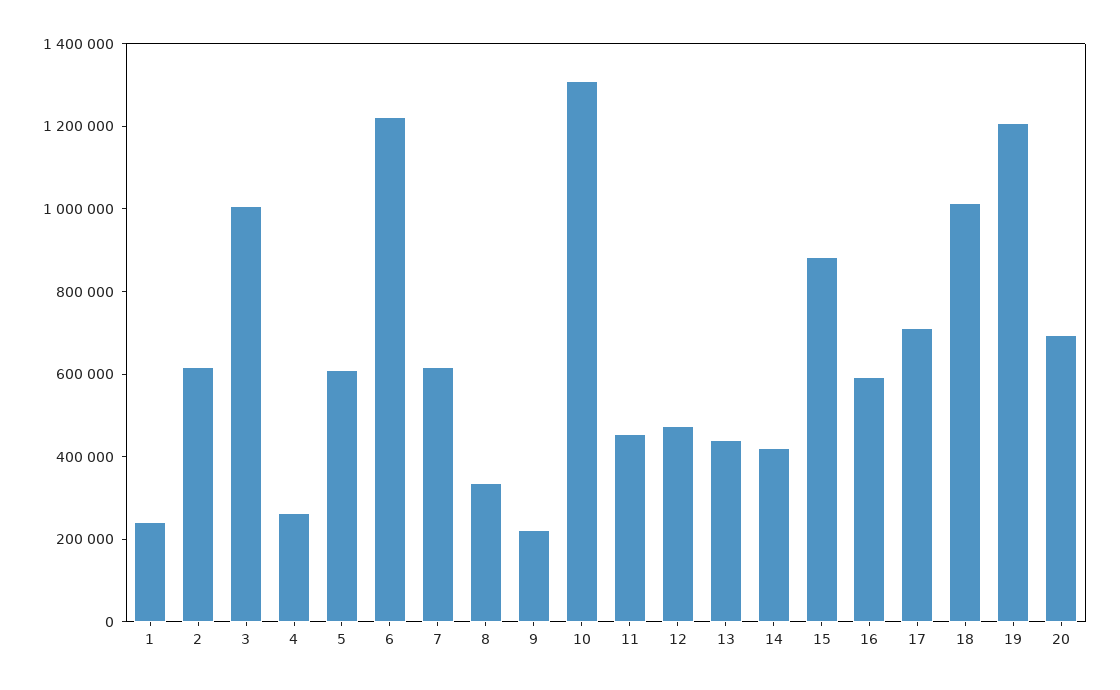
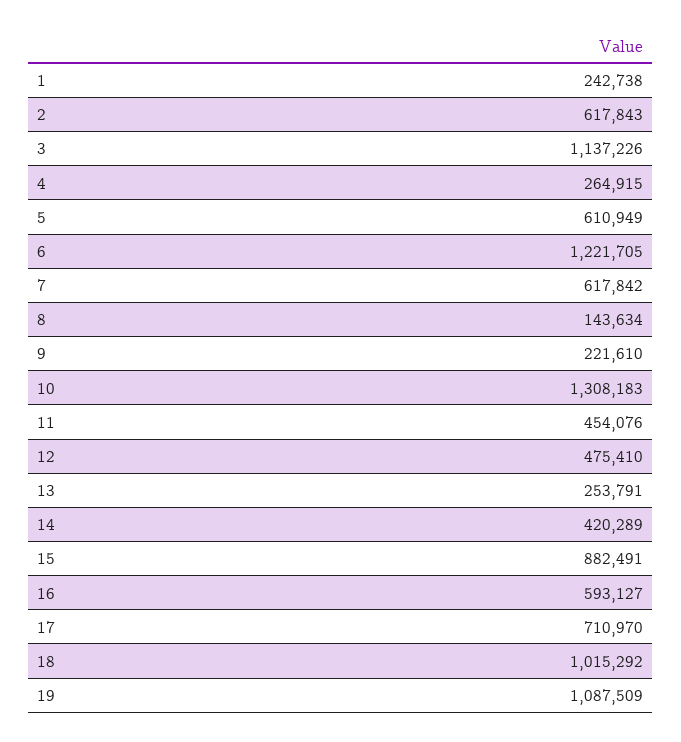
  {
    "1": 242738,
    "2": 617843,
-   "3": 1000000,
+   "3": 1137226,
    "4": 264915,
    "5": 610949,
    "6": 1221705,
    "7": 617842,
-   "8": 350000,
+   "8": 143634,
    "9": 221610,
    "10": 1308183,
    "11": 454076,
    "12": 475410,
-   "13": 450000,
+   "13": 253791,
    "14": 420289,
    "15": 882491,
    "16": 593127,
    "17": 710970,
    "18": 1015292,
-   "19": 1200000,
+   "19": 1087509
-   "20": 700000
  }

